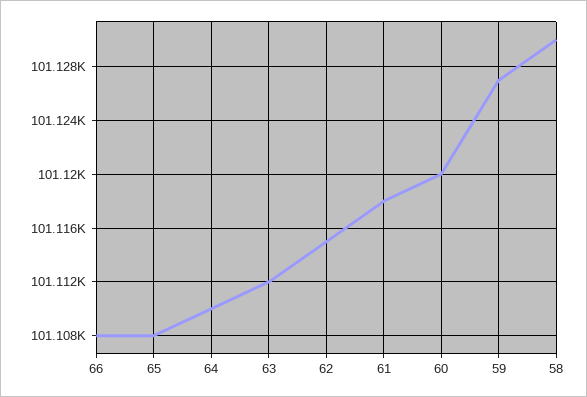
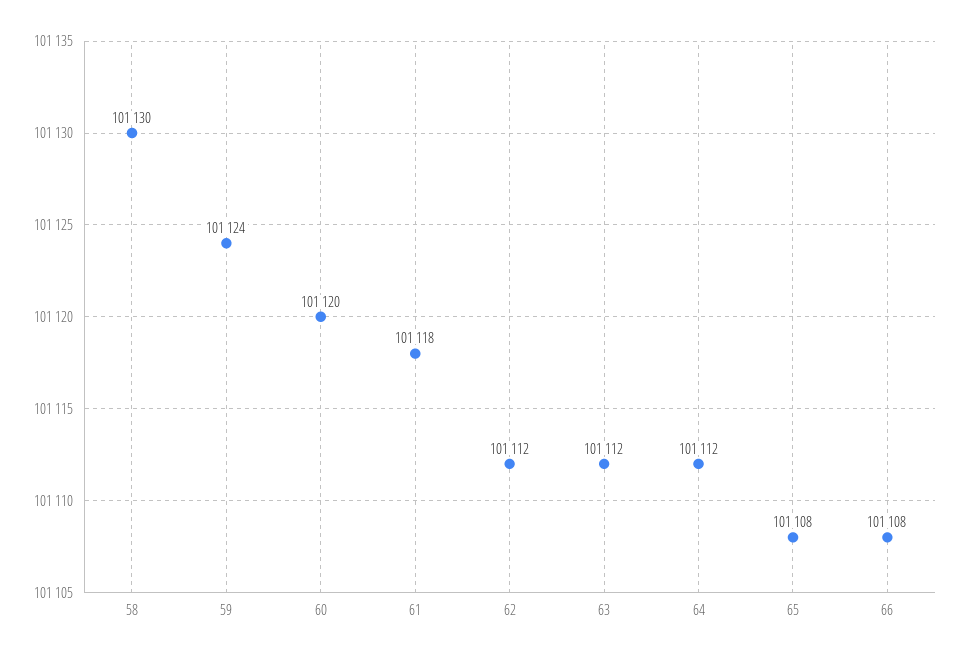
  {
    "66": 101108,
    "65": 101108,
-   "64": 101110,
+   "64": 101112,
    "63": 101112,
-   "62": 101115,
+   "62": 101112,
    "61": 101118,
    "60": 101120,
-   "59": 101127,
+   "59": 101124,
    "58": 101130
  }

